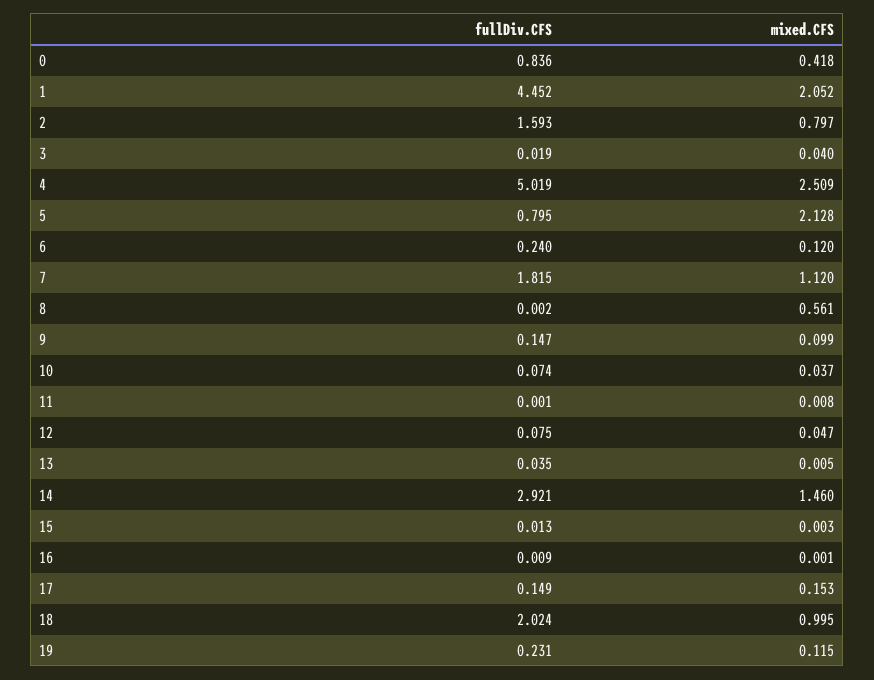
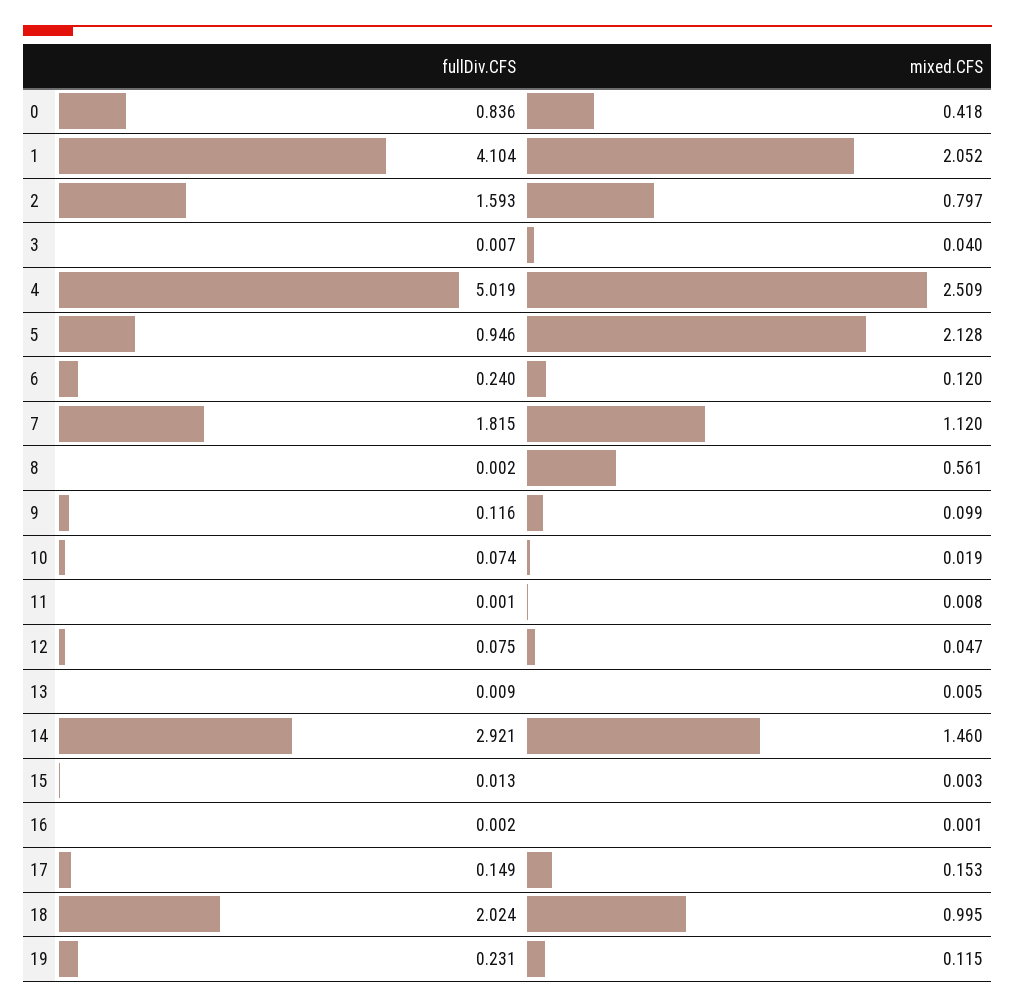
  {
    "fullDiv.CFS": {
      "0": 0.836,
-     "1": 4.452,
+     "1": 4.104,
      "2": 1.593,
-     "3": 0.019,
+     "3": 0.007,
      "4": 5.019,
-     "5": 0.795,
+     "5": 0.946,
      "6": 0.24,
      "7": 1.815,
      "8": 0.002,
-     "9": 0.147,
+     "9": 0.116,
      "10": 0.074,
      "11": 0.001,
      "12": 0.075,
-     "13": 0.035,
+     "13": 0.009,
      "14": 2.921,
      "15": 0.013,
-     "16": 0.009,
+     "16": 0.002,
      "17": 0.149,
      "18": 2.024,
      "19": 0.231
    },
    "mixed.CFS": {
      "0": 0.418,
      "1": 2.052,
      "2": 0.797,
      "3": 0.04,
      "4": 2.509,
      "5": 2.128,
      "6": 0.12,
      "7": 1.12,
      "8": 0.561,
      "9": 0.099,
-     "10": 0.037,
+     "10": 0.019,
      "11": 0.008,
      "12": 0.047,
      "13": 0.005,
      "14": 1.46,
      "15": 0.003,
      "16": 0.001,
      "17": 0.153,
      "18": 0.995,
      "19": 0.115
    }
  }

